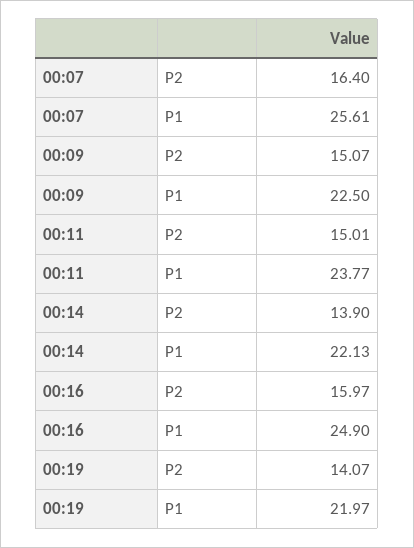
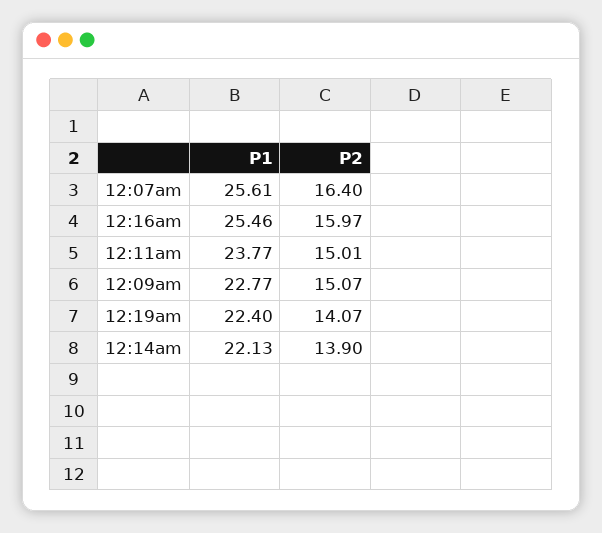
  {
    "00:07": {
      "P2": 16.4,
      "P1": 25.61
    },
    "00:09": {
      "P2": 15.07,
-     "P1": 22.5
+     "P1": 22.77
    },
    "00:11": {
      "P2": 15.01,
      "P1": 23.77
    },
    "00:14": {
      "P2": 13.9,
      "P1": 22.13
    },
    "00:16": {
      "P2": 15.97,
-     "P1": 24.9
+     "P1": 25.46
    },
    "00:19": {
      "P2": 14.07,
-     "P1": 21.97
+     "P1": 22.4
    }
  }

